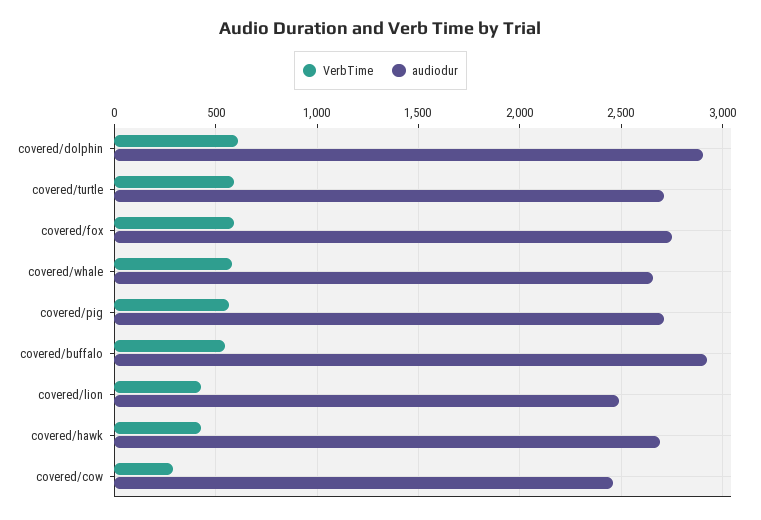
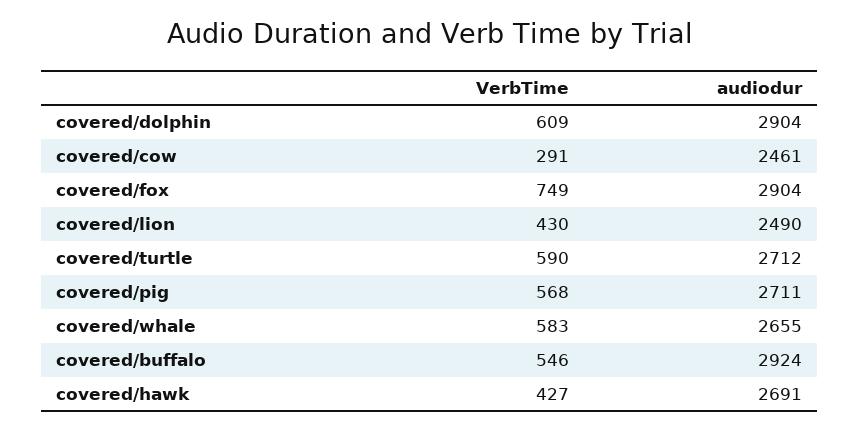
  {
    "VerbTime": {
      "covered/dolphin": 609,
      "covered/turtle": 590,
-     "covered/fox": 600,
+     "covered/fox": 749,
      "covered/whale": 583,
      "covered/pig": 568,
      "covered/buffalo": 546,
      "covered/lion": 430,
      "covered/hawk": 427,
      "covered/cow": 291
    },
    "audiodur": {
      "covered/dolphin": 2904,
      "covered/turtle": 2712,
-     "covered/fox": 2750,
+     "covered/fox": 2904,
      "covered/whale": 2655,
      "covered/pig": 2711,
      "covered/buffalo": 2924,
      "covered/lion": 2490,
      "covered/hawk": 2691,
      "covered/cow": 2461
    }
  }

